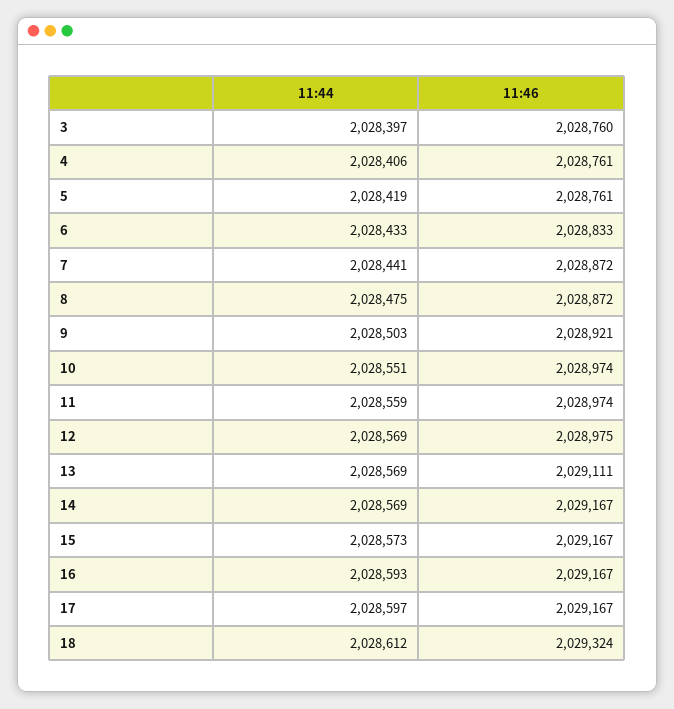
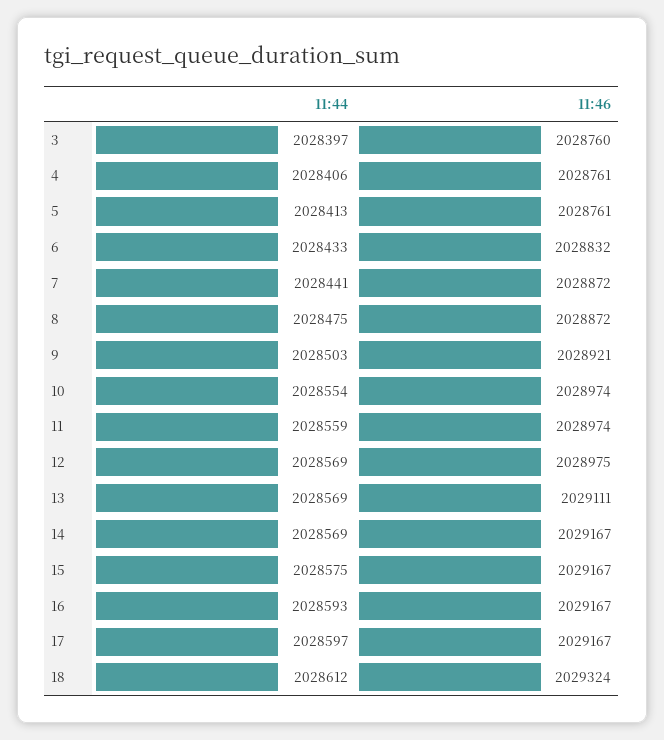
  {
    "11:44": {
      "3": 2028397,
      "4": 2028406,
-     "5": 2028419,
+     "5": 2028413,
      "6": 2028433,
      "7": 2028441,
      "8": 2028475,
      "9": 2028503,
-     "10": 2028551,
+     "10": 2028554,
      "11": 2028559,
      "12": 2028569,
      "13": 2028569,
      "14": 2028569,
-     "15": 2028573,
+     "15": 2028575,
      "16": 2028593,
      "17": 2028597,
      "18": 2028612
    },
    "11:46": {
      "3": 2028760,
      "4": 2028761,
      "5": 2028761,
-     "6": 2028833,
+     "6": 2028832,
      "7": 2028872,
      "8": 2028872,
      "9": 2028921,
      "10": 2028974,
      "11": 2028974,
      "12": 2028975,
      "13": 2029111,
      "14": 2029167,
      "15": 2029167,
      "16": 2029167,
      "17": 2029167,
      "18": 2029324
    }
  }

